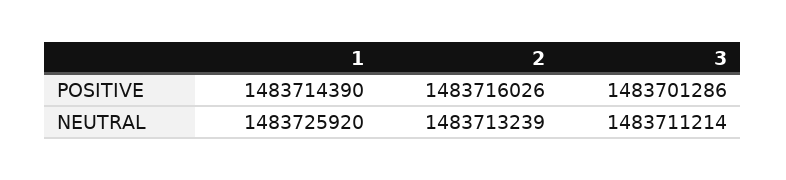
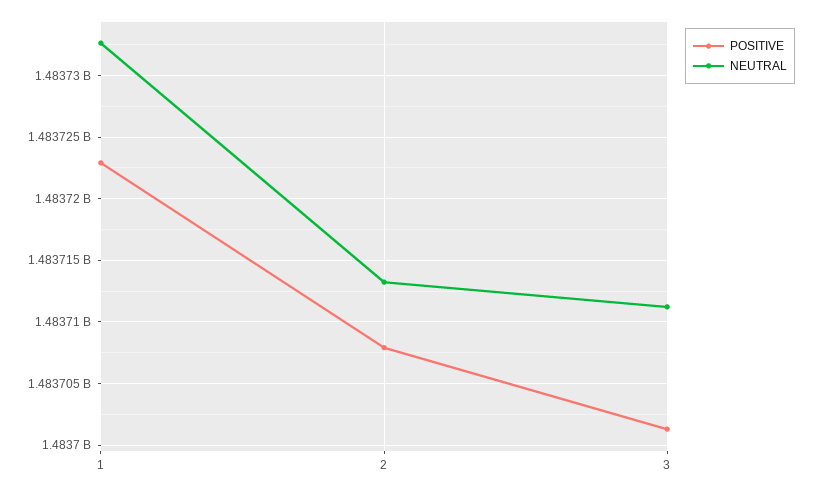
  {
    "POSITIVE": {
-     "1": 1483714390,
+     "1": 1483723000,
-     "2": 1483716026,
+     "2": 1483708000,
      "3": 1483701286
    },
    "NEUTRAL": {
-     "1": 1483725920,
+     "1": 1483732500,
      "2": 1483713239,
      "3": 1483711214
    }
  }

